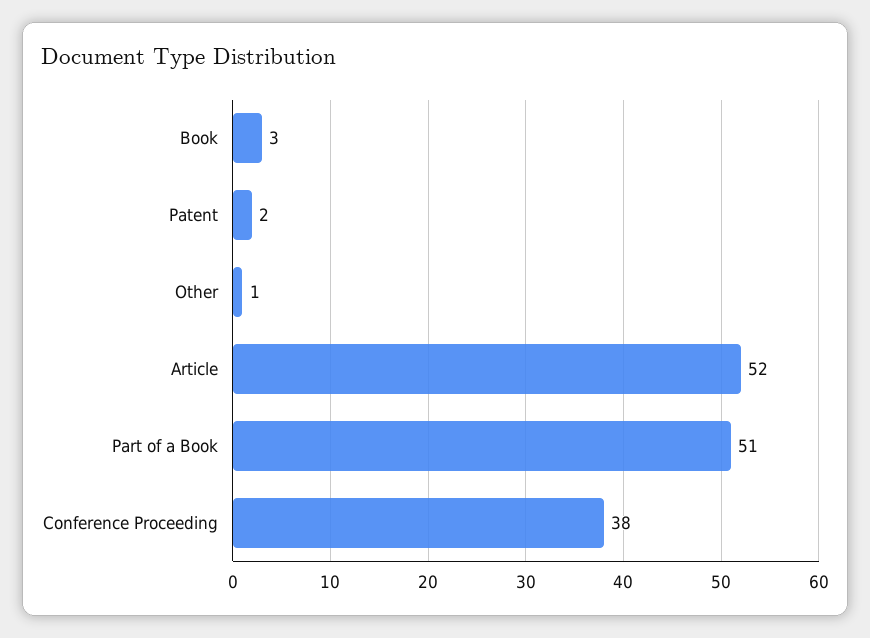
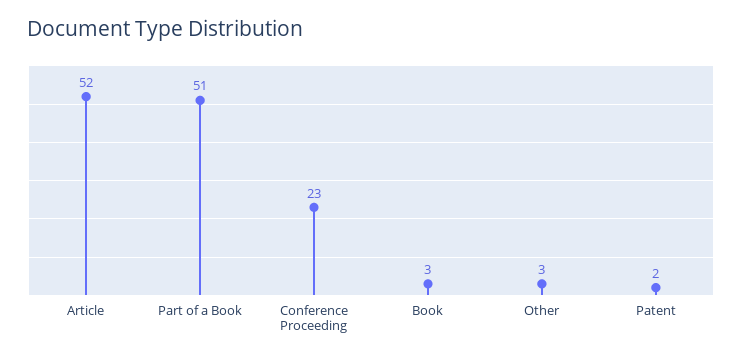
  {
    "Book": 3,
    "Patent": 2,
-   "Other": 1,
+   "Other": 3,
    "Article": 52,
    "Part of a Book": 51,
-   "Conference Proceeding": 38
+   "Conference Proceeding": 23
  }

